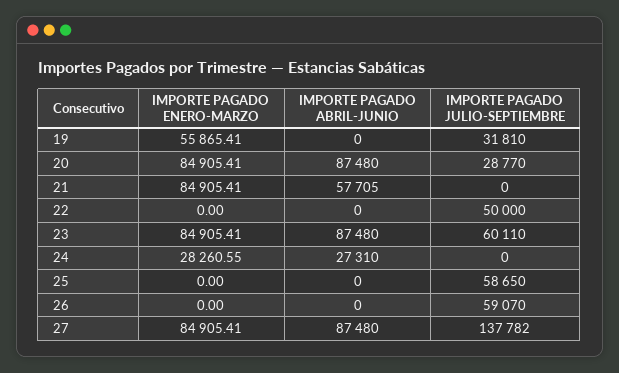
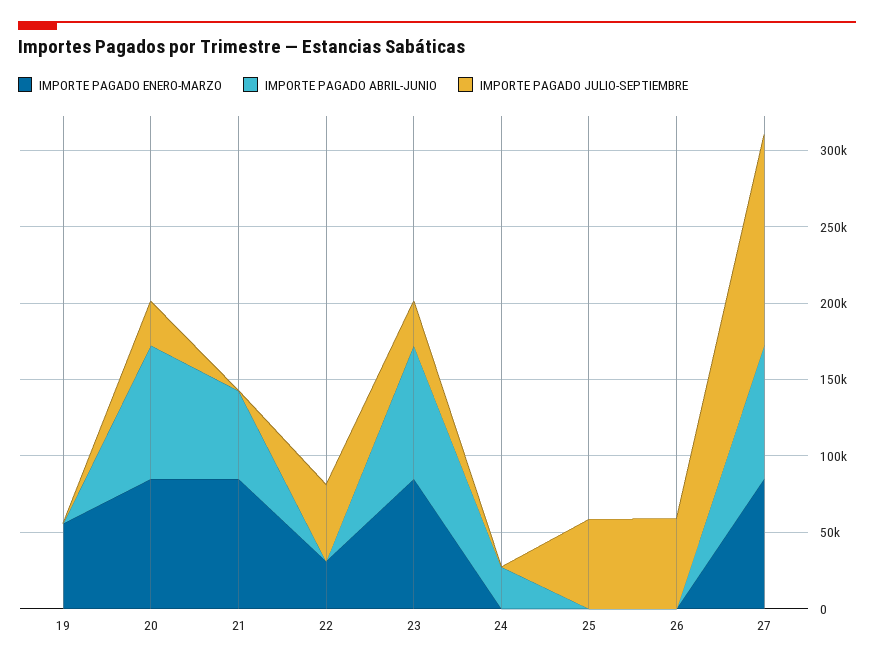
  {
    "IMPORTE PAGADO ENERO-MARZO": {
      "19": 55865.41,
      "20": 84905.41,
      "21": 84905.41,
-     "22": 0,
+     "22": 30000,
      "23": 84905.41,
-     "24": 28260.55,
+     "24": 0,
      "25": 0,
      "26": 0,
      "27": 84905.41
    },
    "IMPORTE PAGADO ABRIL-JUNIO": {
      "19": 0,
      "20": 87480,
      "21": 57705,
      "22": 0,
      "23": 87480,
      "24": 27310,
      "25": 0,
      "26": 0,
      "27": 87480
    },
    "IMPORTE PAGADO JULIO-SEPTIEMBRE": {
-     "19": 31810,
+     "19": 0,
      "20": 28770,
      "21": 0,
      "22": 50000,
-     "23": 60110,
+     "23": 30000,
      "24": 0,
      "25": 58650,
      "26": 59070,
      "27": 137782
    }
  }

